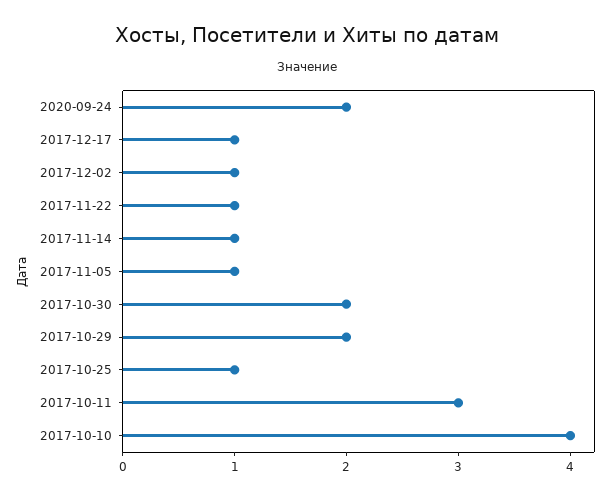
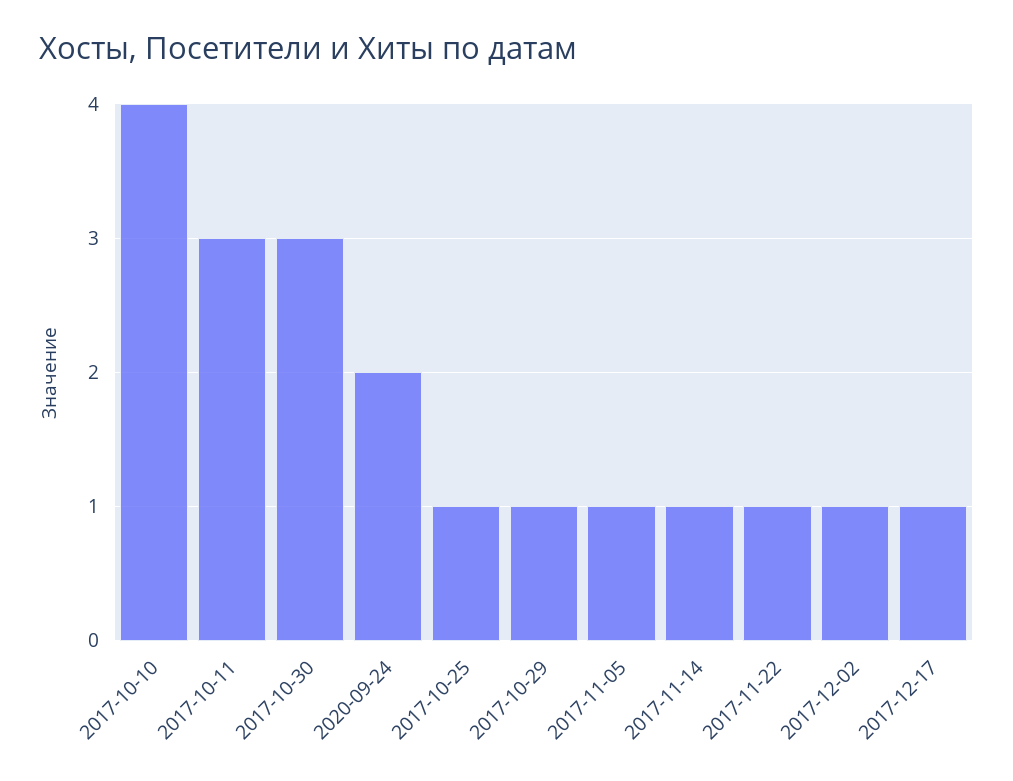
  {
    "2020-09-24": 2,
    "2017-12-17": 1,
    "2017-12-02": 1,
    "2017-11-22": 1,
    "2017-11-14": 1,
    "2017-11-05": 1,
-   "2017-10-30": 2,
+   "2017-10-30": 3,
-   "2017-10-29": 2,
+   "2017-10-29": 1,
    "2017-10-25": 1,
    "2017-10-11": 3,
    "2017-10-10": 4
  }

